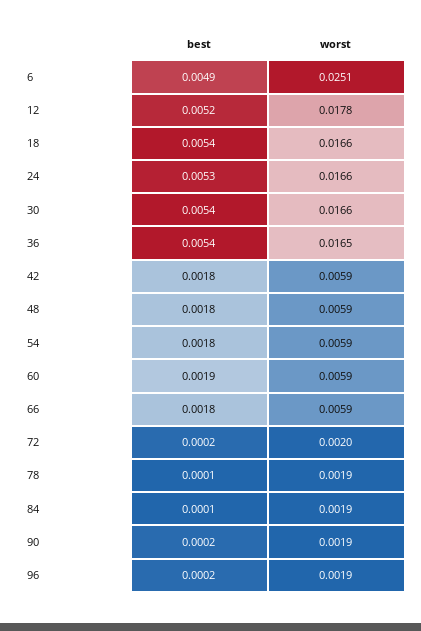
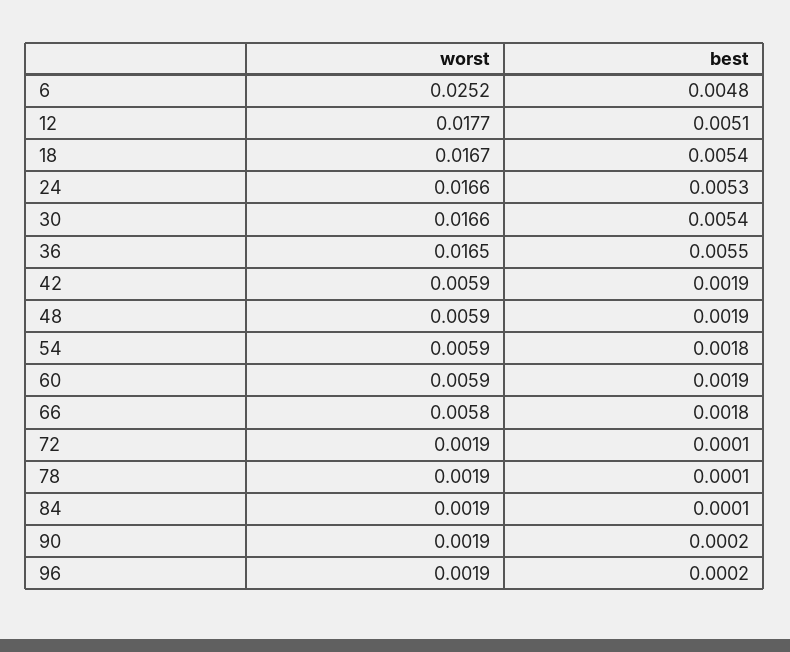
  {
    "best": {
-     "6": 0.0049,
+     "6": 0.0048,
-     "12": 0.0052,
+     "12": 0.0051,
      "18": 0.0054,
      "24": 0.0053,
      "30": 0.0054,
-     "36": 0.0054,
+     "36": 0.0055,
-     "42": 0.0018,
+     "42": 0.0019,
-     "48": 0.0018,
+     "48": 0.0019,
      "54": 0.0018,
      "60": 0.0019,
      "66": 0.0018,
-     "72": 0.0002,
+     "72": 0.0001,
      "78": 0.0001,
      "84": 0.0001,
      "90": 0.0002,
      "96": 0.0002
    },
    "worst": {
-     "6": 0.0251,
+     "6": 0.0252,
-     "12": 0.0178,
+     "12": 0.0177,
-     "18": 0.0166,
+     "18": 0.0167,
      "24": 0.0166,
      "30": 0.0166,
      "36": 0.0165,
      "42": 0.0059,
      "48": 0.0059,
      "54": 0.0059,
      "60": 0.0059,
-     "66": 0.0059,
+     "66": 0.0058,
-     "72": 0.002,
+     "72": 0.0019,
      "78": 0.0019,
      "84": 0.0019,
      "90": 0.0019,
      "96": 0.0019
    }
  }

